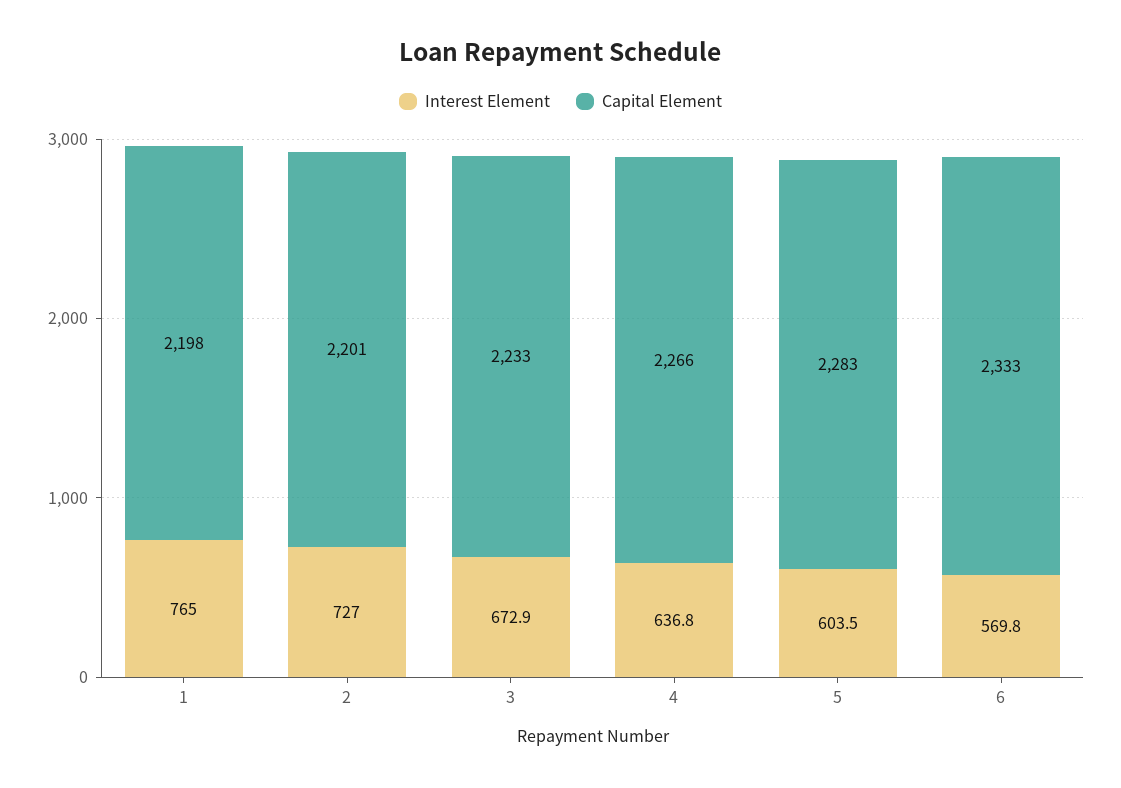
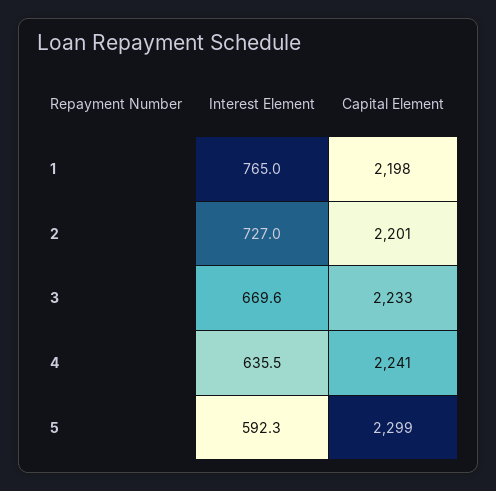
  {
    "Interest Element": {
      "1": 765,
      "2": 727,
-     "3": 672.9,
+     "3": 669.6,
-     "4": 636.8,
+     "4": 635.5,
-     "5": 603.5,
+     "5": 592.3
-     "6": 569.8
    },
    "Capital Element": {
      "1": 2198,
      "2": 2201,
      "3": 2233,
-     "4": 2266,
+     "4": 2241,
-     "5": 2283,
+     "5": 2299
-     "6": 2333
    }
  }

